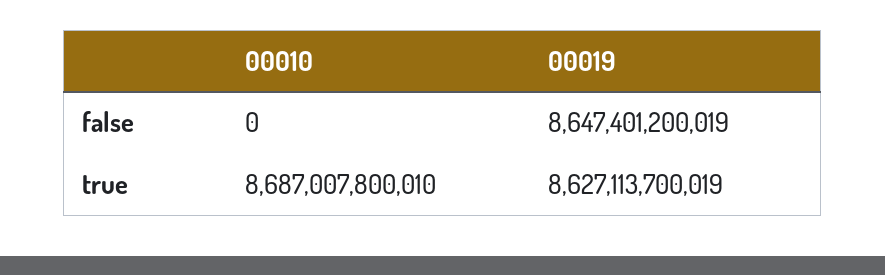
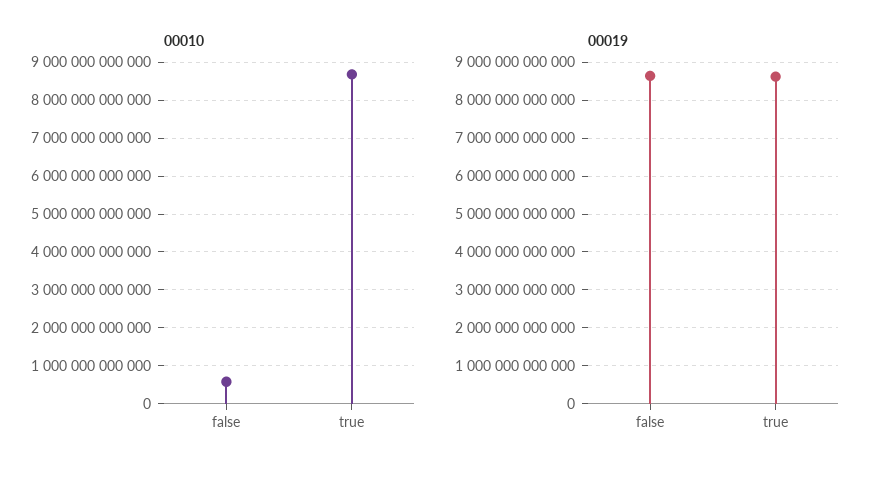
  {
    "00010": {
-     "false": 0,
+     "false": 600000000000,
      "true": 8687007800010
    },
    "00019": {
      "false": 8647401200019,
      "true": 8627113700019
    }
  }

